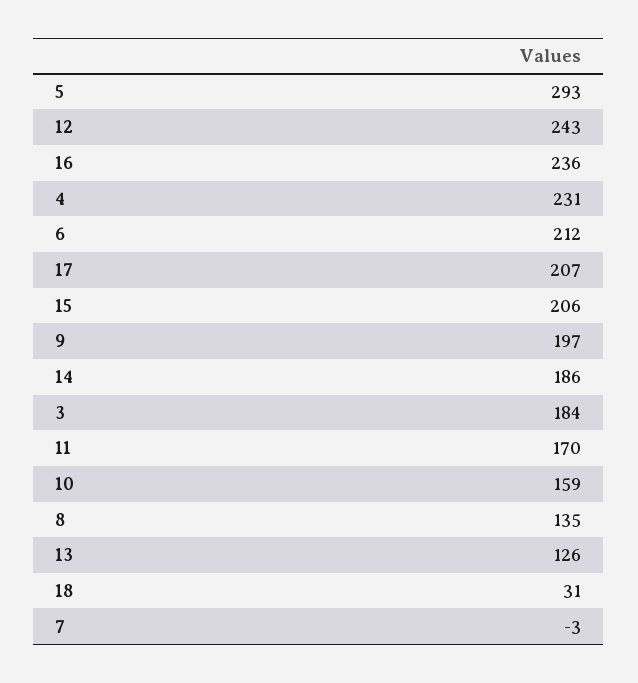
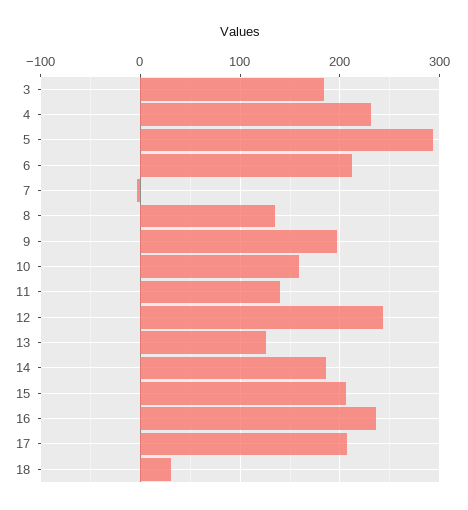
  {
    "5": 293,
    "12": 243,
    "16": 236,
    "4": 231,
    "6": 212,
    "17": 207,
    "15": 206,
    "9": 197,
    "14": 186,
    "3": 184,
-   "11": 170,
+   "11": 140,
    "10": 159,
    "8": 135,
    "13": 126,
    "18": 31,
    "7": -3
  }

